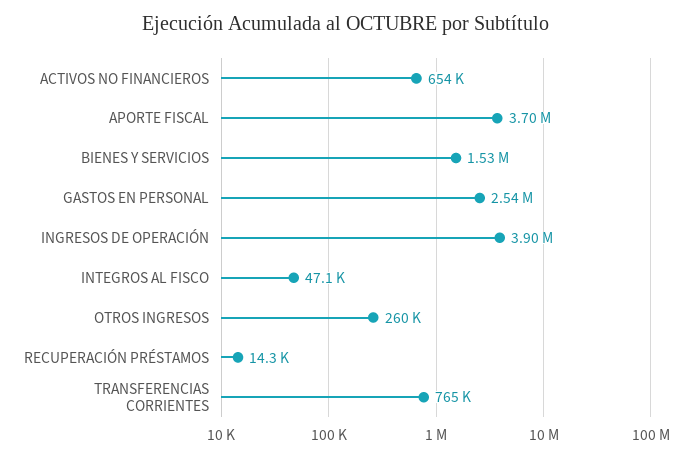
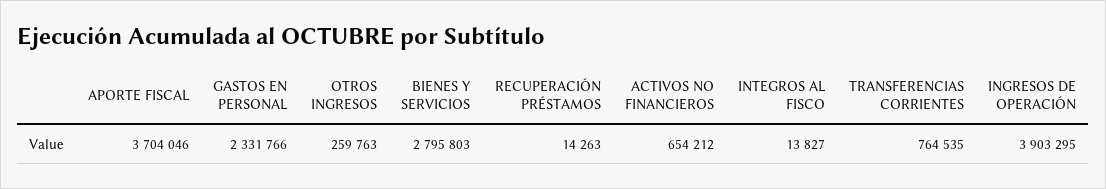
  {
    "ACTIVOS NO FINANCIEROS": 654212,
    "APORTE FISCAL": 3704046,
-   "BIENES Y SERVICIOS": 1530000,
+   "BIENES Y SERVICIOS": 2795803,
-   "GASTOS EN PERSONAL": 2540000,
+   "GASTOS EN PERSONAL": 2331766,
    "INGRESOS DE OPERACIÓN": 3903295,
-   "INTEGROS AL FISCO": 47100,
+   "INTEGROS AL FISCO": 13827,
    "OTROS INGRESOS": 259763,
    "RECUPERACIÓN PRÉSTAMOS": 14263,
    "TRANSFERENCIAS CORRIENTES": 764535
  }

